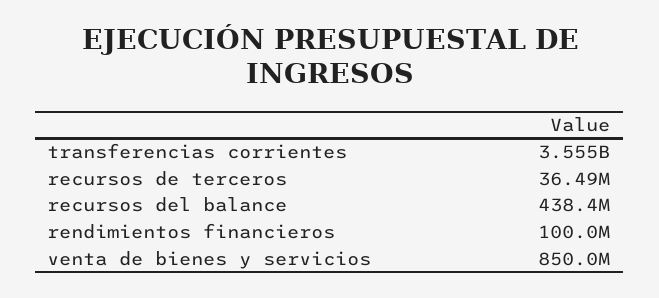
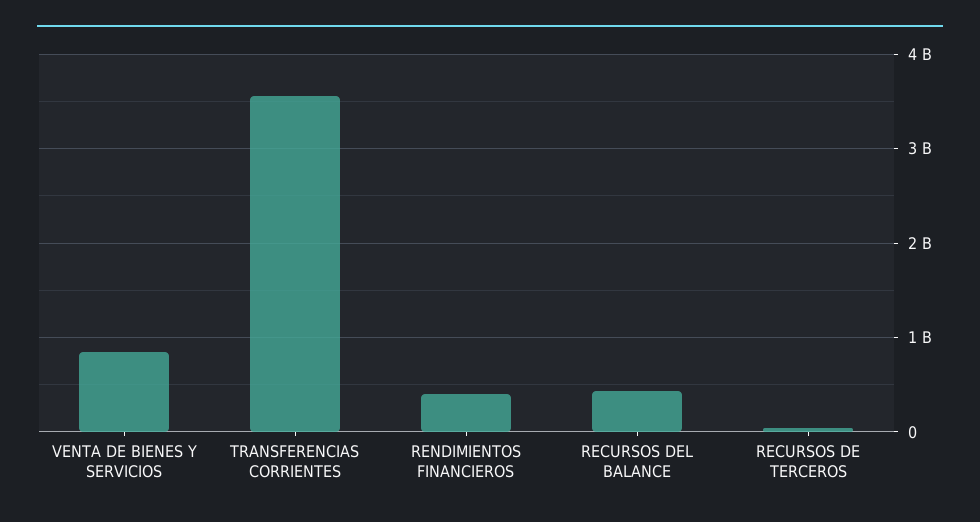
  {
    "transferencias corrientes": 3555000000,
    "recursos de terceros": 36490000,
    "recursos del balance": 438400000,
-   "rendimientos financieros": 100000000,
+   "rendimientos financieros": 400000000,
    "venta de bienes y servicios": 850000000
  }

